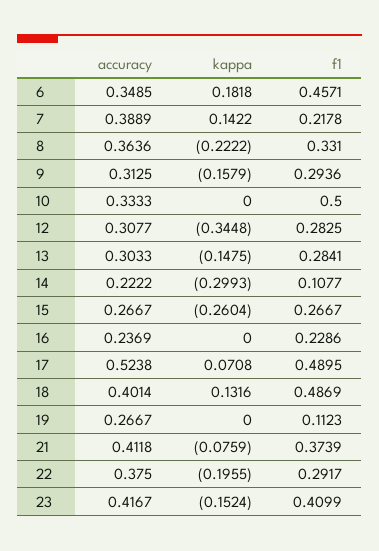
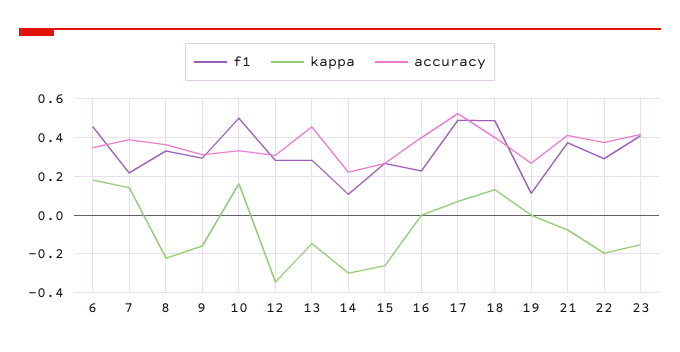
  {
    "accuracy": {
      "6": 0.3485,
      "7": 0.3889,
      "8": 0.3636,
      "9": 0.3125,
      "10": 0.3333,
      "12": 0.3077,
-     "13": 0.3033,
+     "13": 0.45,
      "14": 0.2222,
      "15": 0.2667,
-     "16": 0.2369,
+     "16": 0.4,
      "17": 0.5238,
      "18": 0.4014,
      "19": 0.2667,
      "21": 0.4118,
      "22": 0.375,
      "23": 0.4167
    },
    "kappa": {
      "6": 0.1818,
      "7": 0.1422,
      "8": -0.2222,
      "9": -0.1579,
-     "10": 0,
+     "10": 0.15,
      "12": -0.3448,
      "13": -0.1475,
      "14": -0.2993,
      "15": -0.2604,
      "16": 0,
      "17": 0.0708,
      "18": 0.1316,
      "19": 0,
      "21": -0.0759,
      "22": -0.1955,
      "23": -0.1524
    },
    "f1": {
      "6": 0.4571,
      "7": 0.2178,
      "8": 0.331,
      "9": 0.2936,
      "10": 0.5,
      "12": 0.2825,
      "13": 0.2841,
      "14": 0.1077,
      "15": 0.2667,
      "16": 0.2286,
      "17": 0.4895,
      "18": 0.4869,
      "19": 0.1123,
      "21": 0.3739,
      "22": 0.2917,
      "23": 0.4099
    }
  }

